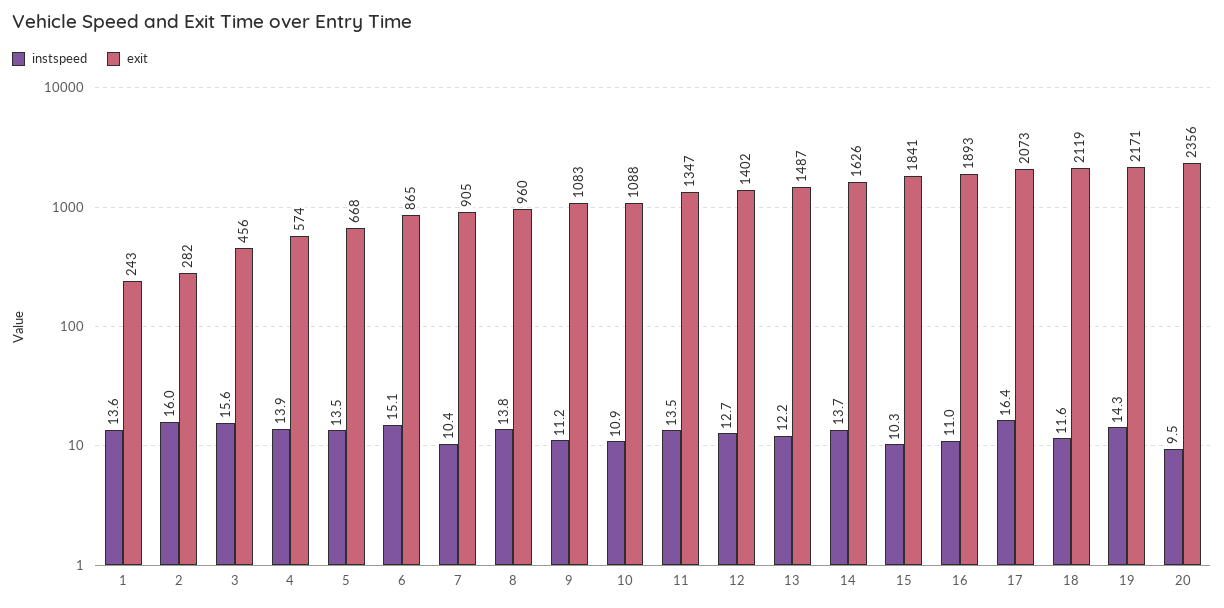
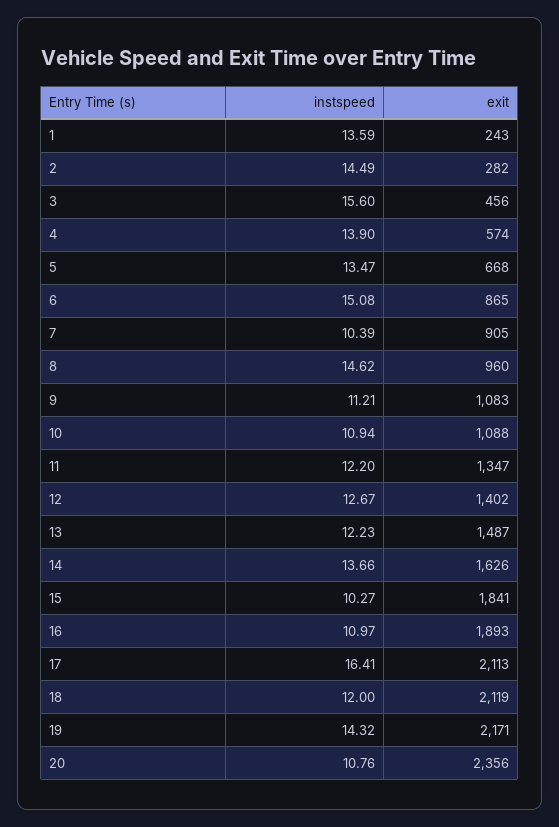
  {
    "instspeed": {
      "1": 13.59,
-     "2": 16,
+     "2": 14.49,
      "3": 15.6,
      "4": 13.9,
      "5": 13.47,
      "6": 15.08,
      "7": 10.39,
-     "8": 13.8,
+     "8": 14.62,
      "9": 11.21,
      "10": 10.94,
-     "11": 13.5,
+     "11": 12.2,
      "12": 12.67,
      "13": 12.23,
      "14": 13.66,
      "15": 10.27,
      "16": 10.97,
      "17": 16.41,
-     "18": 11.6,
+     "18": 12,
      "19": 14.32,
-     "20": 9.5
+     "20": 10.76
    },
    "exit": {
      "1": 243,
      "2": 282,
      "3": 456,
      "4": 574,
      "5": 668,
      "6": 865,
      "7": 905,
      "8": 960,
      "9": 1083,
      "10": 1088,
      "11": 1347,
      "12": 1402,
      "13": 1487,
      "14": 1626,
      "15": 1841,
      "16": 1893,
-     "17": 2073,
+     "17": 2113,
      "18": 2119,
      "19": 2171,
      "20": 2356
    }
  }

